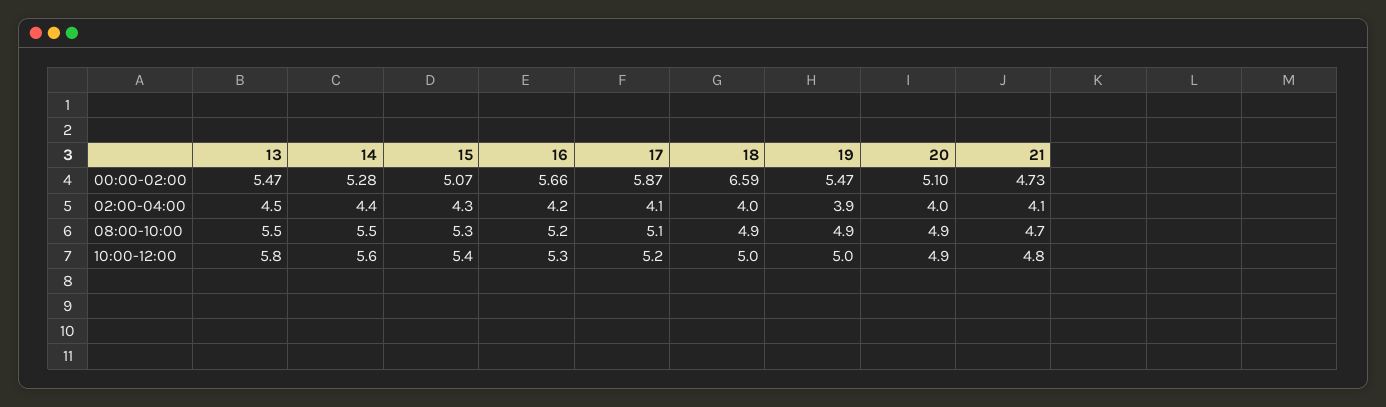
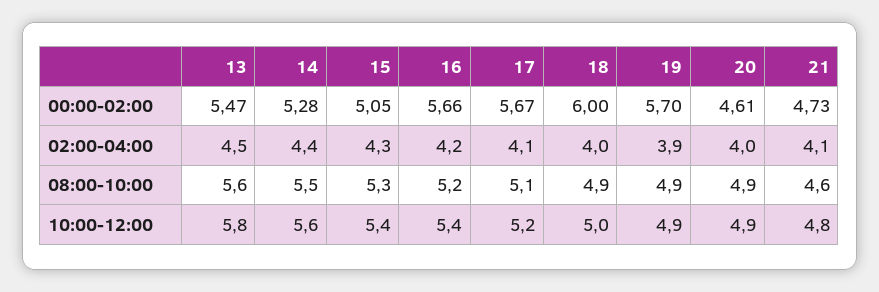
  {
    "13": {
      "00:00-02:00": 5.47,
      "02:00-04:00": 4.5,
-     "08:00-10:00": 5.5,
+     "08:00-10:00": 5.6,
      "10:00-12:00": 5.8
    },
    "14": {
      "00:00-02:00": 5.28,
      "02:00-04:00": 4.4,
      "08:00-10:00": 5.5,
      "10:00-12:00": 5.6
    },
    "15": {
-     "00:00-02:00": 5.07,
+     "00:00-02:00": 5.05,
      "02:00-04:00": 4.3,
      "08:00-10:00": 5.3,
      "10:00-12:00": 5.4
    },
    "16": {
      "00:00-02:00": 5.66,
      "02:00-04:00": 4.2,
      "08:00-10:00": 5.2,
-     "10:00-12:00": 5.3
+     "10:00-12:00": 5.4
    },
    "17": {
-     "00:00-02:00": 5.87,
+     "00:00-02:00": 5.67,
      "02:00-04:00": 4.1,
      "08:00-10:00": 5.1,
      "10:00-12:00": 5.2
    },
    "18": {
-     "00:00-02:00": 6.59,
+     "00:00-02:00": 6,
      "02:00-04:00": 4,
      "08:00-10:00": 4.9,
      "10:00-12:00": 5
    },
    "19": {
-     "00:00-02:00": 5.47,
+     "00:00-02:00": 5.7,
      "02:00-04:00": 3.9,
      "08:00-10:00": 4.9,
-     "10:00-12:00": 5
+     "10:00-12:00": 4.9
    },
    "20": {
-     "00:00-02:00": 5.1,
+     "00:00-02:00": 4.61,
      "02:00-04:00": 4,
      "08:00-10:00": 4.9,
      "10:00-12:00": 4.9
    },
    "21": {
      "00:00-02:00": 4.73,
      "02:00-04:00": 4.1,
-     "08:00-10:00": 4.7,
+     "08:00-10:00": 4.6,
      "10:00-12:00": 4.8
    }
  }

